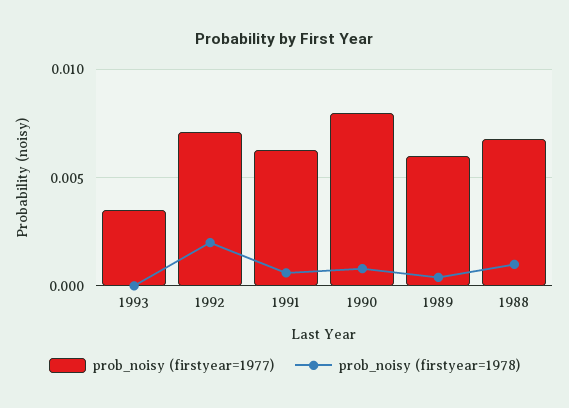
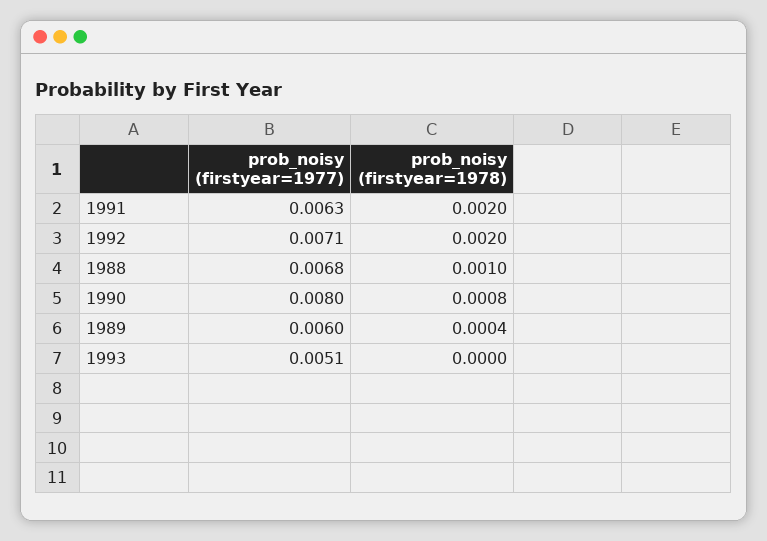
  {
    "prob_noisy (firstyear=1977)": {
-     "1993": 0.0035,
+     "1993": 0.0051,
      "1992": 0.0071,
      "1991": 0.0063,
      "1990": 0.008,
      "1989": 0.006,
      "1988": 0.0068
    },
    "prob_noisy (firstyear=1978)": {
      "1993": 0,
      "1992": 0.002,
-     "1991": 0.0005,
+     "1991": 0.002,
      "1990": 0.0008,
      "1989": 0.0004,
      "1988": 0.001
    }
  }

